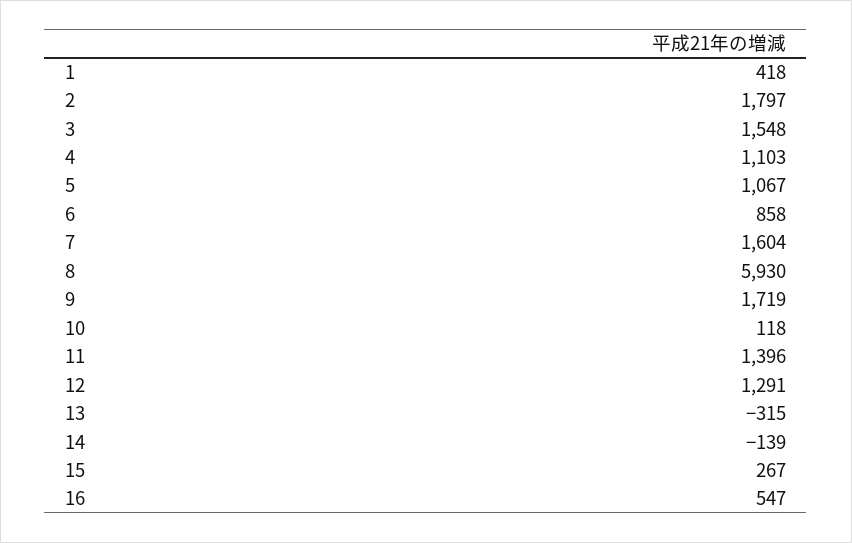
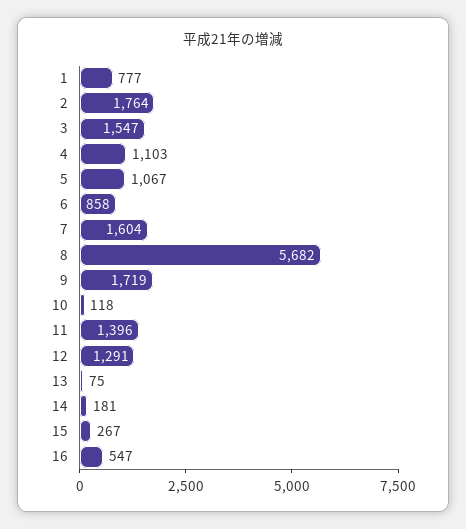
  {
-   "1": 418,
+   "1": 777,
-   "2": 1797,
+   "2": 1764,
-   "3": 1548,
+   "3": 1547,
    "4": 1103,
    "5": 1067,
    "6": 858,
    "7": 1604,
-   "8": 5930,
+   "8": 5682,
    "9": 1719,
    "10": 118,
    "11": 1396,
    "12": 1291,
-   "13": -315,
+   "13": 75,
-   "14": -139,
+   "14": 181,
    "15": 267,
    "16": 547
  }

